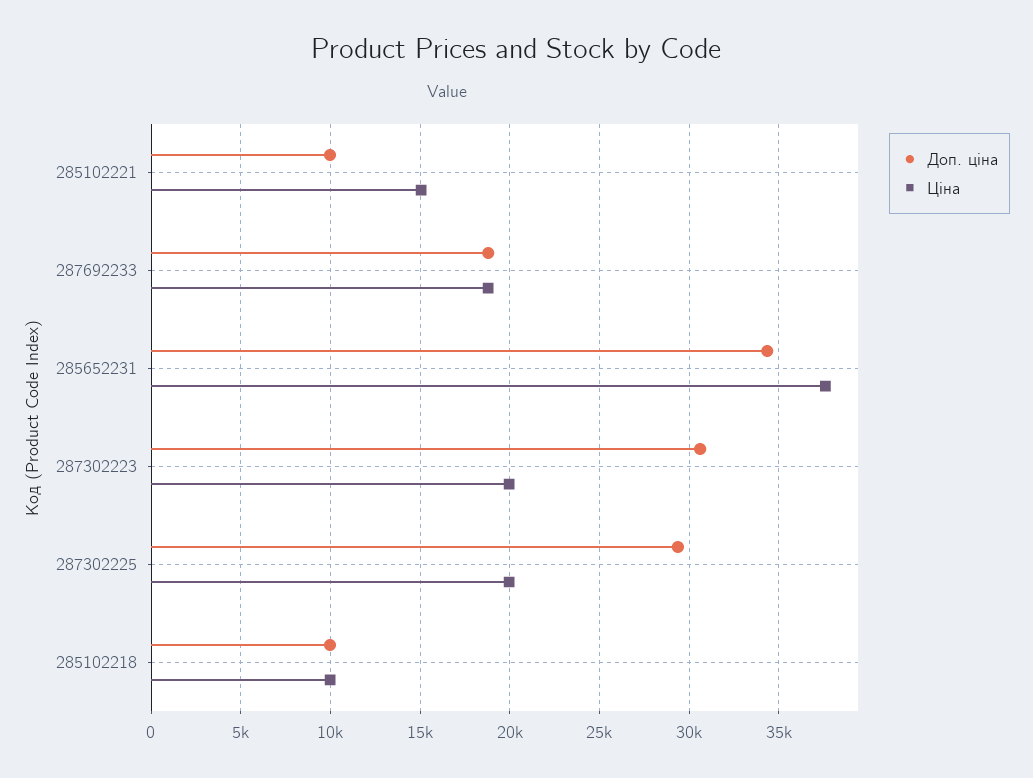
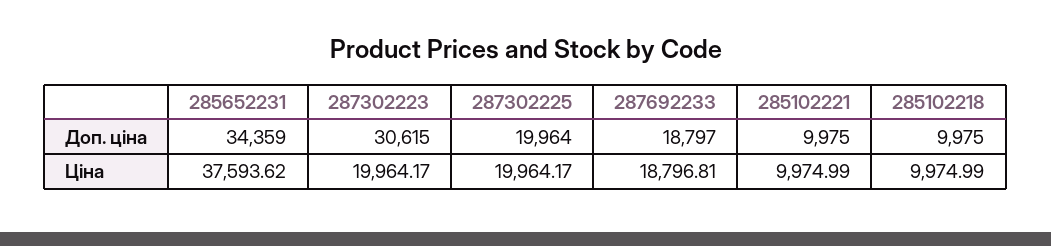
  {
    "Доп. ціна": {
      "285102221": 9975,
      "287692233": 18797,
      "285652231": 34359,
      "287302223": 30615,
-     "287302225": 29500,
+     "287302225": 19964,
      "285102218": 9975
    },
    "Ціна": {
-     "285102221": 15000,
+     "285102221": 9974.99,
      "287692233": 18796.81,
      "285652231": 37593.62,
      "287302223": 19964.17,
      "287302225": 19964.17,
      "285102218": 9974.99
    }
  }

